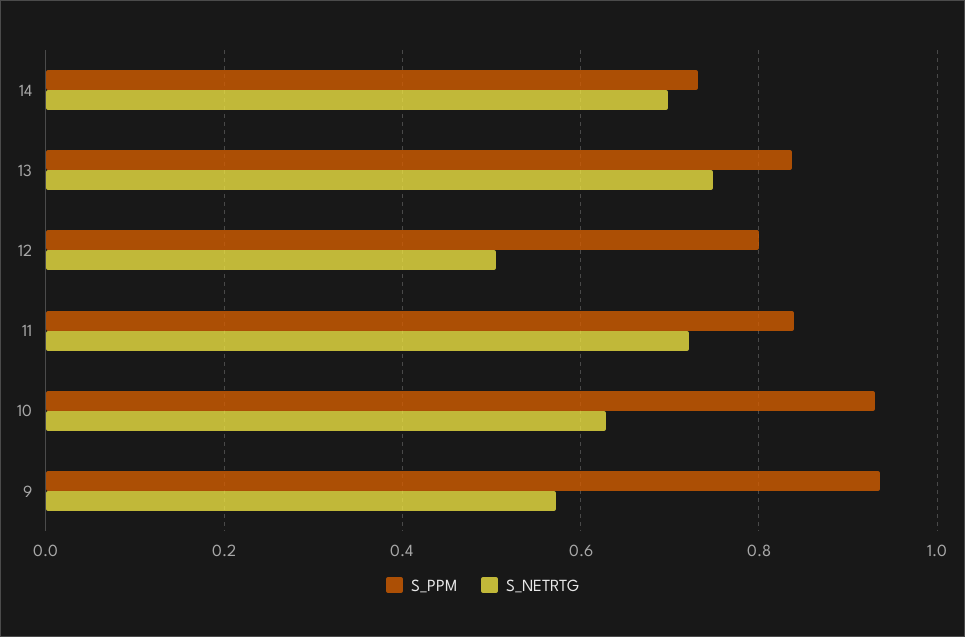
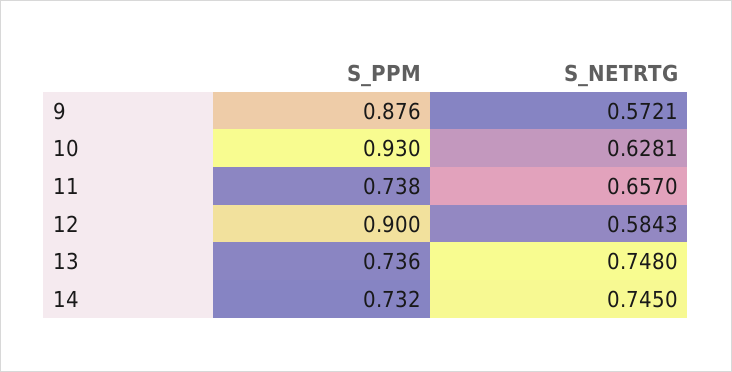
  {
    "S_PPM": {
      "14": 0.732,
-     "13": 0.84,
+     "13": 0.736,
-     "12": 0.8,
+     "12": 0.9,
-     "11": 0.84,
+     "11": 0.738,
      "10": 0.93,
-     "9": 0.94
+     "9": 0.876
    },
    "S_NETRTG": {
-     "14": 0.7,
+     "14": 0.745,
      "13": 0.748,
-     "12": 0.5,
+     "12": 0.5843,
-     "11": 0.72,
+     "11": 0.657,
      "10": 0.6281,
      "9": 0.5721
    }
  }

